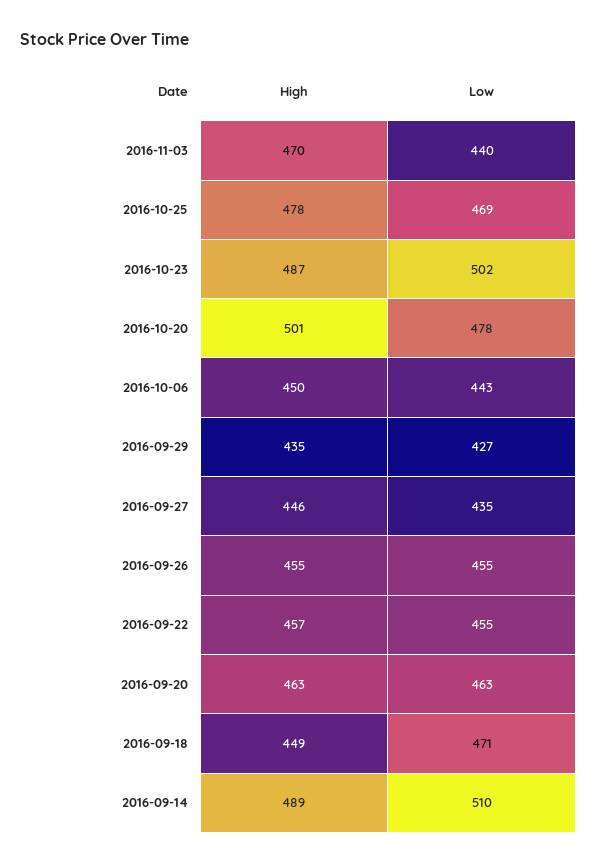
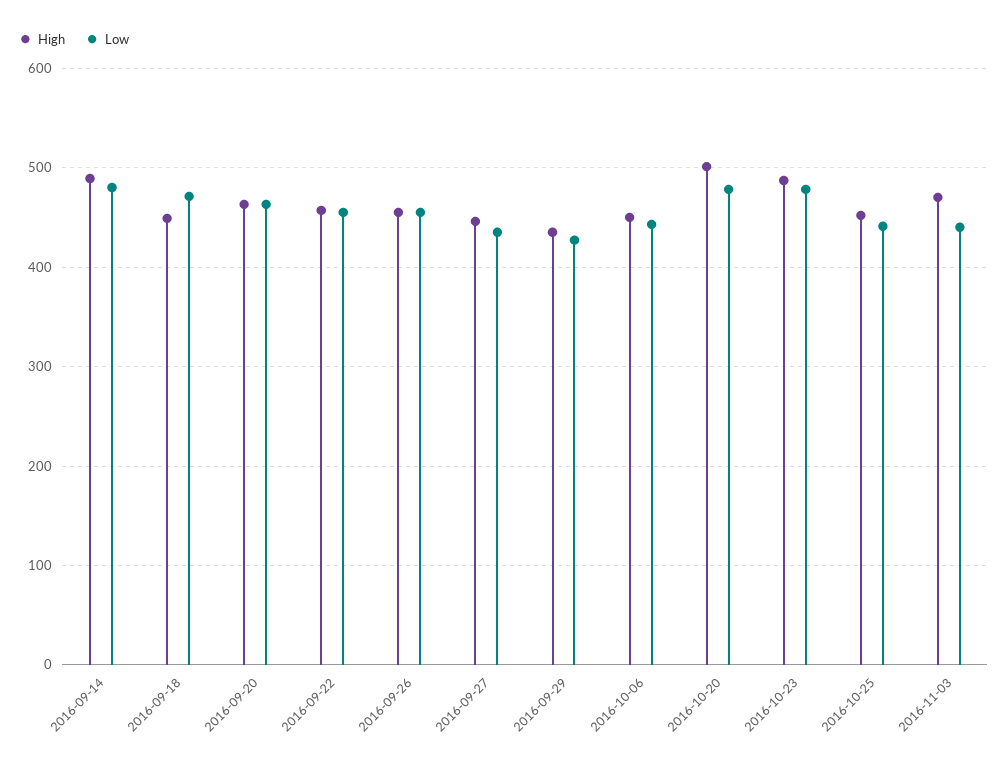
  {
    "High": {
      "2016-11-03": 470,
-     "2016-10-25": 478,
+     "2016-10-25": 450,
      "2016-10-23": 487,
      "2016-10-20": 501,
      "2016-10-06": 450,
      "2016-09-29": 435,
      "2016-09-27": 446,
      "2016-09-26": 455,
      "2016-09-22": 457,
      "2016-09-20": 463,
      "2016-09-18": 449,
      "2016-09-14": 489
    },
    "Low": {
      "2016-11-03": 440,
-     "2016-10-25": 469,
+     "2016-10-25": 440,
-     "2016-10-23": 502,
+     "2016-10-23": 480,
      "2016-10-20": 478,
      "2016-10-06": 443,
      "2016-09-29": 427,
      "2016-09-27": 435,
      "2016-09-26": 455,
      "2016-09-22": 455,
      "2016-09-20": 463,
      "2016-09-18": 471,
-     "2016-09-14": 510
+     "2016-09-14": 480
    }
  }

